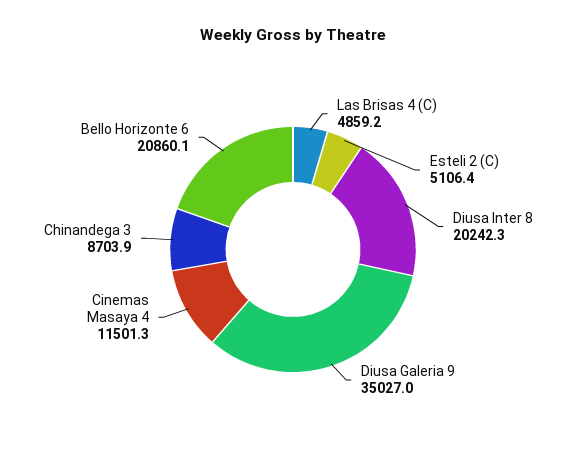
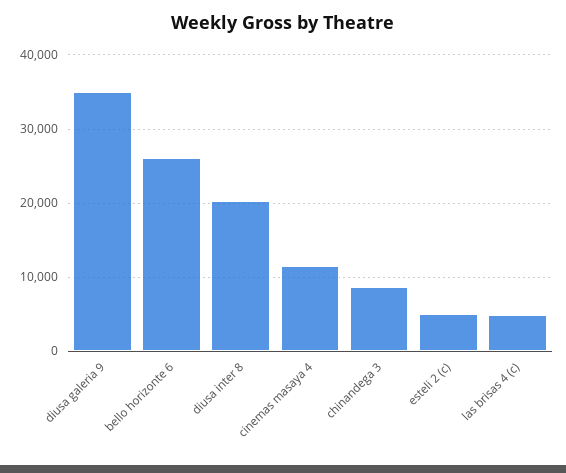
  {
    "Las Brisas 4 (C)": 4859.2,
    "Esteli 2 (C)": 5106.4,
    "Diusa Inter 8": 20242.3,
    "Diusa Galeria 9": 35027,
    "Cinemas Masaya 4": 11501.3,
    "Chinandega 3": 8703.9,
-   "Bello Horizonte 6": 20860.1
+   "Bello Horizonte 6": 26000
  }

